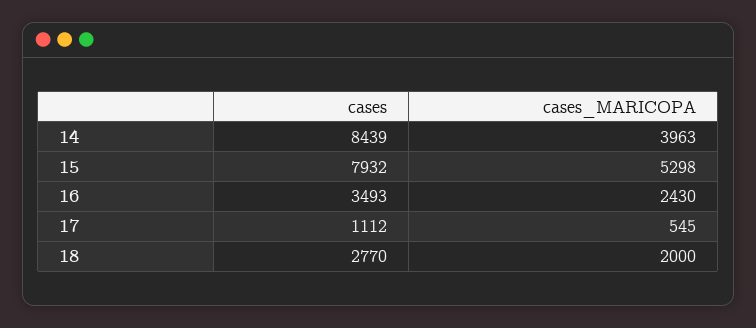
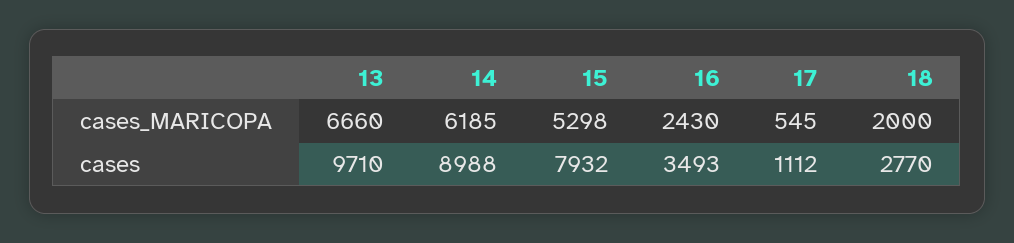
  {
    "cases": {
-     "14": 8439,
+     "14": 8988,
      "15": 7932,
      "16": 3493,
      "17": 1112,
-     "18": 2770
+     "18": 2770,
+     "13": 9710
    },
    "cases_MARICOPA": {
-     "14": 3963,
+     "14": 6185,
      "15": 5298,
      "16": 2430,
      "17": 545,
-     "18": 2000
+     "18": 2000,
+     "13": 6660
    }
  }

